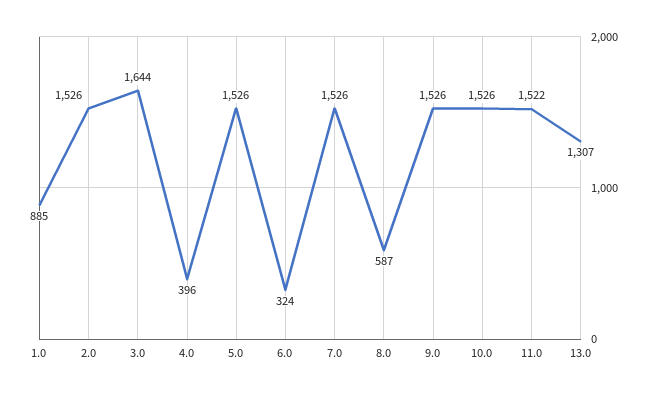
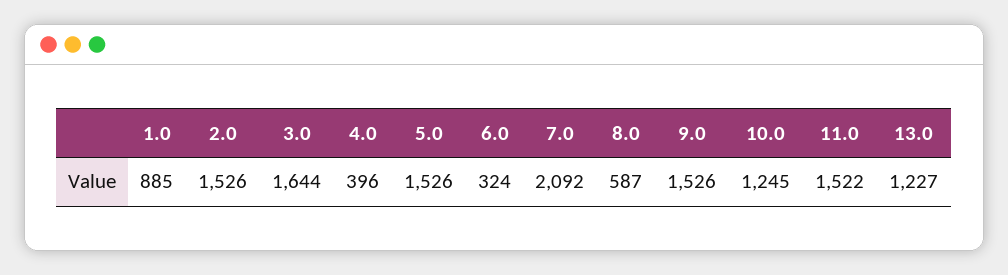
  {
    "1.0": 885,
    "2.0": 1526,
    "3.0": 1644,
    "4.0": 396,
    "5.0": 1526,
    "6.0": 324,
-   "7.0": 1526,
+   "7.0": 2092,
    "8.0": 587,
    "9.0": 1526,
-   "10.0": 1526,
+   "10.0": 1245,
    "11.0": 1522,
-   "13.0": 1307
+   "13.0": 1227
  }

